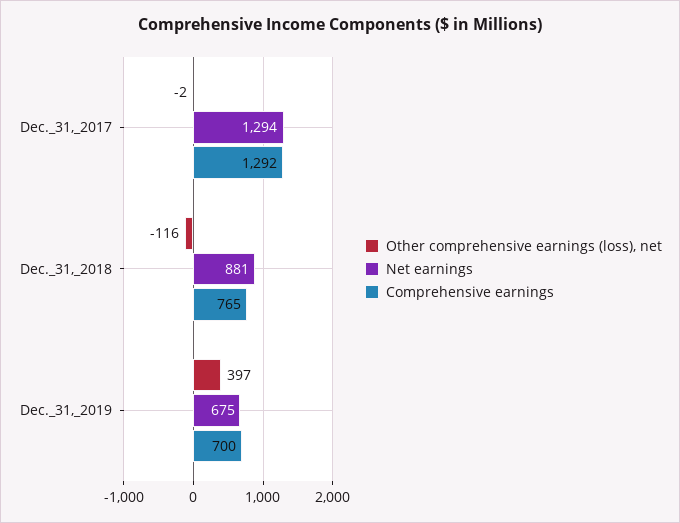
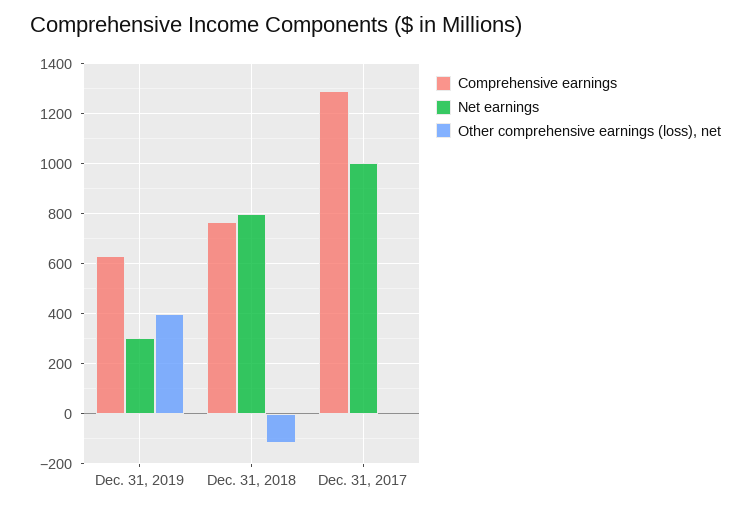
  {
    "Other comprehensive earnings (loss), net": {
      "Dec._31,_2017": -2,
      "Dec._31,_2018": -116,
      "Dec._31,_2019": 397
    },
    "Net earnings": {
-     "Dec._31,_2017": 1294,
+     "Dec._31,_2017": 1000,
-     "Dec._31,_2018": 881,
+     "Dec._31,_2018": 800,
-     "Dec._31,_2019": 675
+     "Dec._31,_2019": 300
    },
    "Comprehensive earnings": {
      "Dec._31,_2017": 1292,
      "Dec._31,_2018": 765,
-     "Dec._31,_2019": 700
+     "Dec._31,_2019": 625
    }
  }

